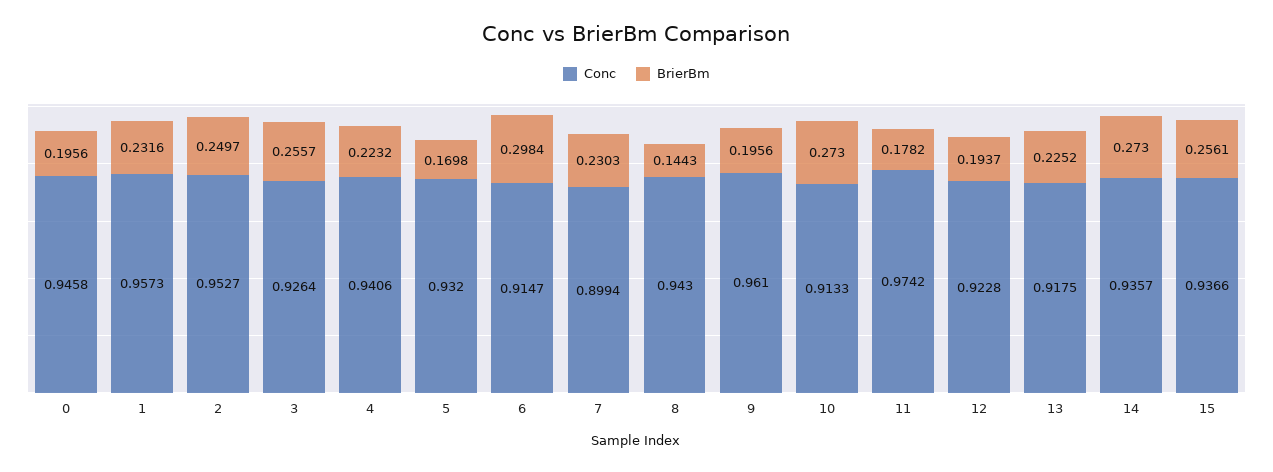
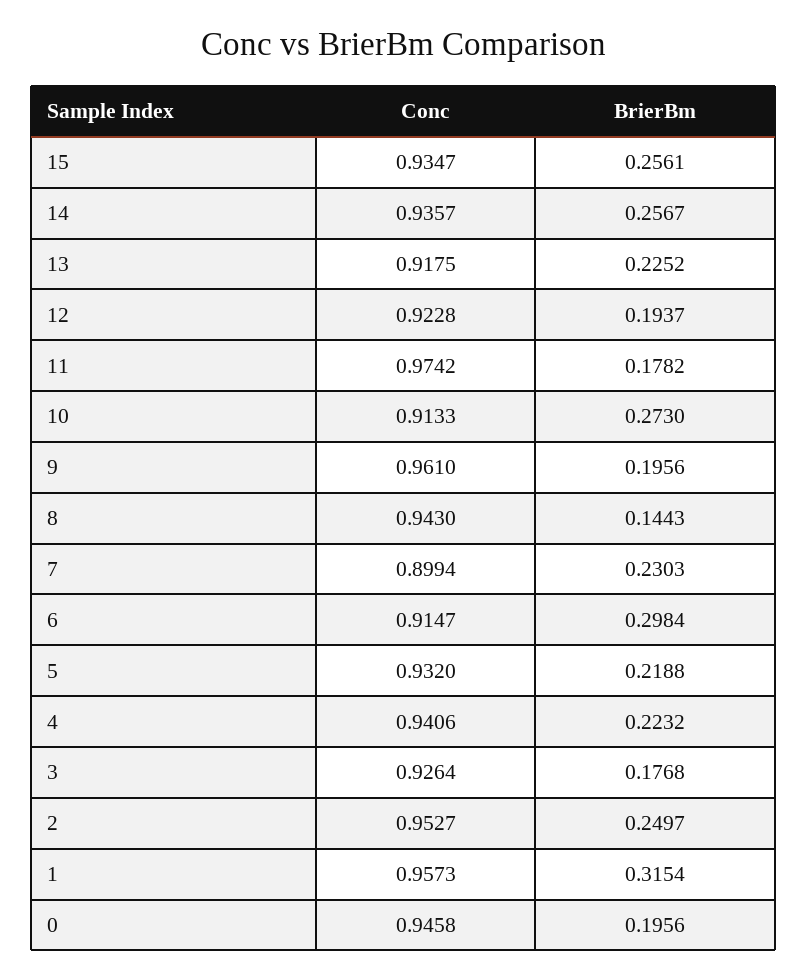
  {
    "Conc": {
      "0": 0.9458,
      "1": 0.9573,
      "2": 0.9527,
      "3": 0.9264,
      "4": 0.9406,
      "5": 0.932,
      "6": 0.9147,
      "7": 0.8994,
      "8": 0.943,
      "9": 0.961,
      "10": 0.9133,
      "11": 0.9742,
      "12": 0.9228,
      "13": 0.9175,
      "14": 0.9357,
-     "15": 0.9366
+     "15": 0.9347
    },
    "BrierBm": {
      "0": 0.1956,
-     "1": 0.2316,
+     "1": 0.3154,
      "2": 0.2497,
-     "3": 0.2557,
+     "3": 0.1768,
      "4": 0.2232,
-     "5": 0.1698,
+     "5": 0.2188,
      "6": 0.2984,
      "7": 0.2303,
      "8": 0.1443,
      "9": 0.1956,
      "10": 0.273,
      "11": 0.1782,
      "12": 0.1937,
      "13": 0.2252,
-     "14": 0.273,
+     "14": 0.2567,
      "15": 0.2561
    }
  }

